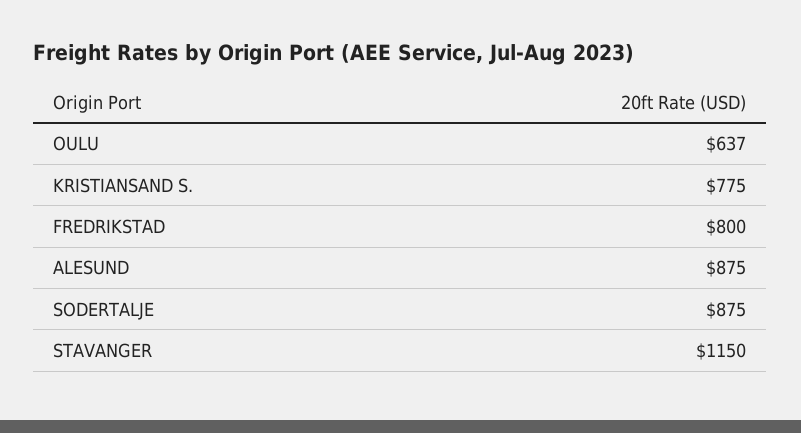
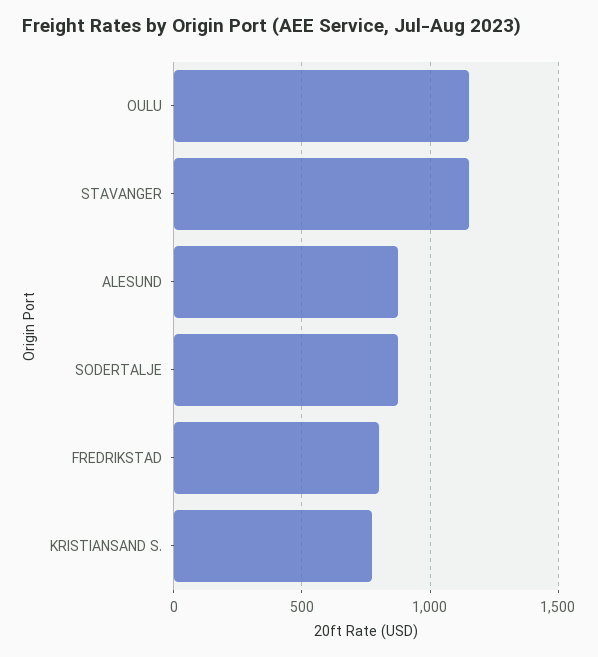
  {
-   "OULU": 637,
+   "OULU": 1150,
    "KRISTIANSAND S.": 775,
    "FREDRIKSTAD": 800,
    "ALESUND": 875,
    "SODERTALJE": 875,
    "STAVANGER": 1150
  }

